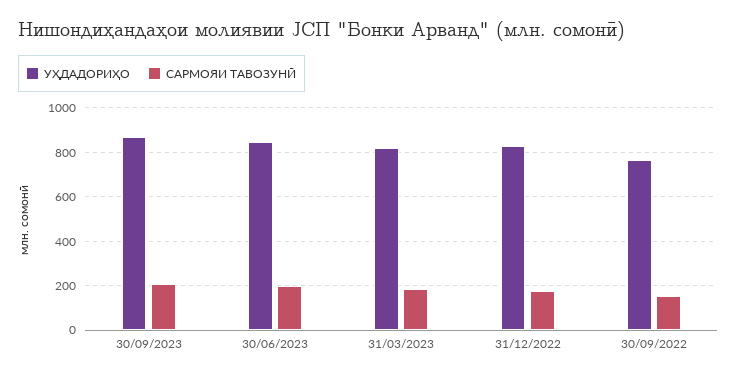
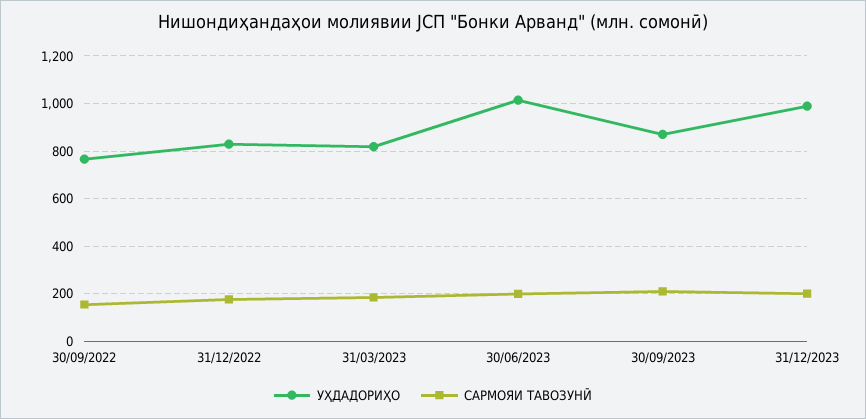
  {
    "УҲДАДОРИҲО": {
      "30/09/2023": 850,
-     "30/06/2023": 850,
+     "30/06/2023": 1000,
      "31/03/2023": 800,
      "31/12/2022": 850,
-     "30/09/2022": 750
+     "30/09/2022": 750,
+     "31/12/2023": 1000
    },
    "САРМОЯИ ТАВОЗУНӢ": {
      "30/09/2023": 200,
      "30/06/2023": 200,
      "31/03/2023": 200,
      "31/12/2022": 200,
-     "30/09/2022": 150
+     "30/09/2022": 150,
+     "31/12/2023": 200
    }
  }

